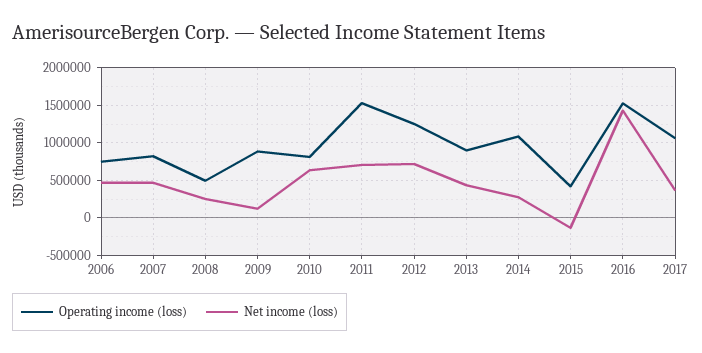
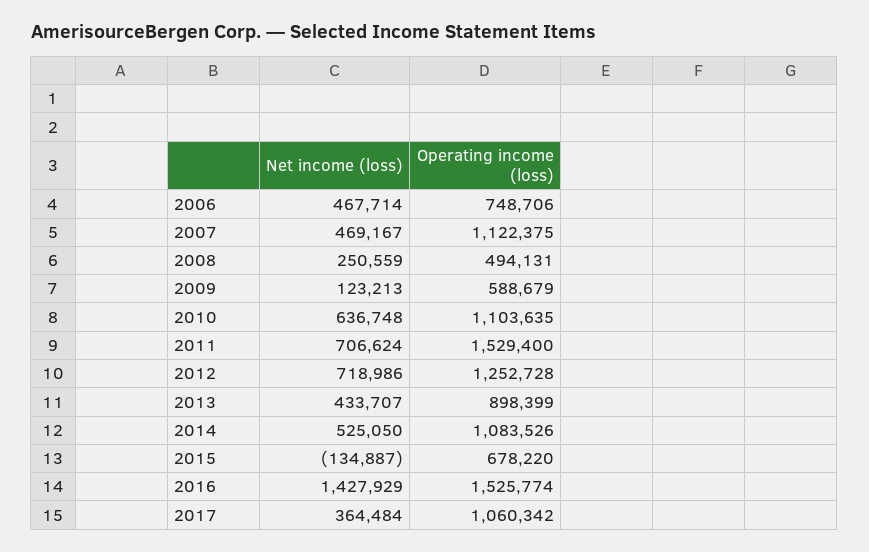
  {
    "Operating income (loss)": {
      "2006": 748706,
-     "2007": 800000,
+     "2007": 1122375,
      "2008": 494131,
-     "2009": 900000,
+     "2009": 588679,
-     "2010": 800000,
+     "2010": 1103635,
      "2011": 1529400,
      "2012": 1252728,
      "2013": 898399,
      "2014": 1083526,
-     "2015": 400000,
+     "2015": 678220,
      "2016": 1525774,
      "2017": 1060342
    },
    "Net income (loss)": {
      "2006": 467714,
      "2007": 469167,
      "2008": 250559,
      "2009": 123213,
      "2010": 636748,
      "2011": 706624,
      "2012": 718986,
      "2013": 433707,
-     "2014": 300000,
+     "2014": 525050,
      "2015": -134887,
      "2016": 1427929,
      "2017": 364484
    }
  }

